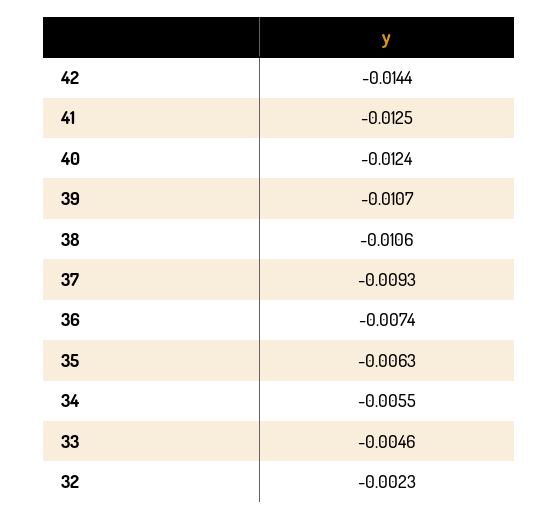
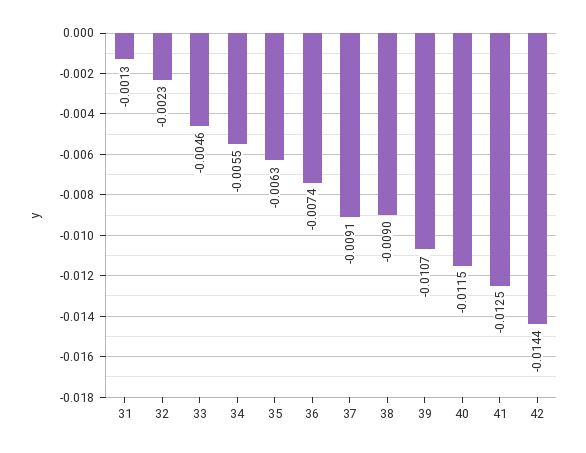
  {
    "42": -0.0144,
    "41": -0.0125,
-   "40": -0.0124,
+   "40": -0.0115,
    "39": -0.0107,
-   "38": -0.0106,
+   "38": -0.009,
-   "37": -0.0093,
+   "37": -0.0091,
    "36": -0.0074,
    "35": -0.0063,
    "34": -0.0055,
    "33": -0.0046,
-   "32": -0.0023
+   "32": -0.0023,
+   "31": -0.0013
  }

